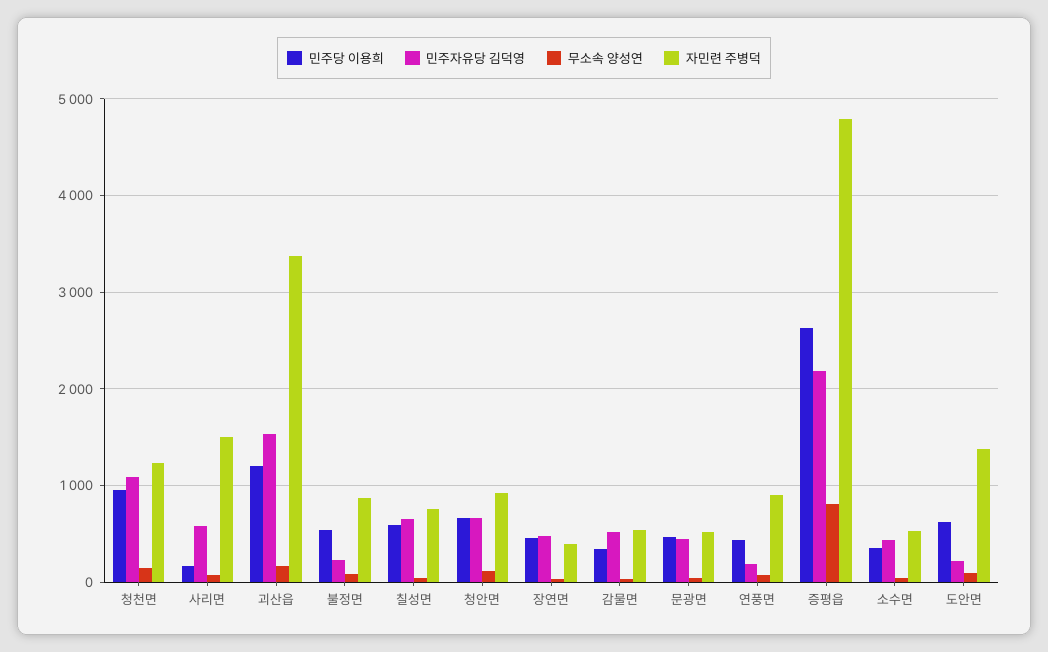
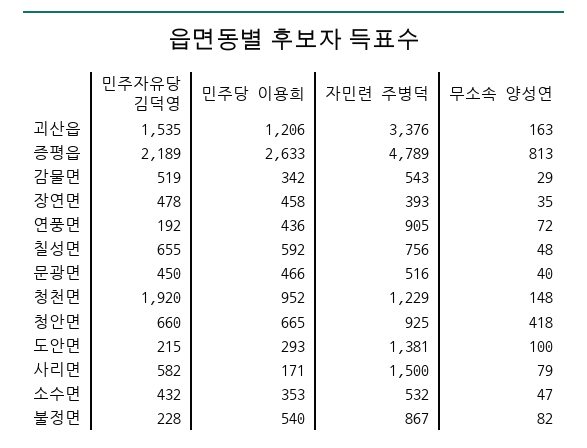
  {
    "민주당 이용희": {
      "청천면": 952,
      "사리면": 171,
      "괴산읍": 1206,
      "불정면": 540,
      "칠성면": 592,
      "청안면": 665,
      "장연면": 458,
      "감물면": 342,
      "문광면": 466,
      "연풍면": 436,
      "증평읍": 2633,
      "소수면": 353,
-     "도안면": 600
+     "도안면": 293
    },
    "민주자유당 김덕영": {
-     "청천면": 1100,
+     "청천면": 1920,
      "사리면": 582,
      "괴산읍": 1535,
      "불정면": 228,
      "칠성면": 655,
      "청안면": 660,
      "장연면": 478,
      "감물면": 519,
      "문광면": 450,
      "연풍면": 192,
      "증평읍": 2189,
      "소수면": 432,
      "도안면": 215
    },
    "무소속 양성연": {
      "청천면": 148,
      "사리면": 79,
      "괴산읍": 163,
      "불정면": 82,
      "칠성면": 48,
-     "청안면": 100,
+     "청안면": 418,
      "장연면": 35,
      "감물면": 29,
      "문광면": 40,
      "연풍면": 72,
      "증평읍": 813,
      "소수면": 47,
      "도안면": 100
    },
    "자민련 주병덕": {
      "청천면": 1229,
      "사리면": 1500,
      "괴산읍": 3376,
      "불정면": 867,
      "칠성면": 756,
      "청안면": 925,
      "장연면": 393,
      "감물면": 543,
      "문광면": 516,
      "연풍면": 905,
      "증평읍": 4789,
      "소수면": 532,
      "도안면": 1381
    }
  }

